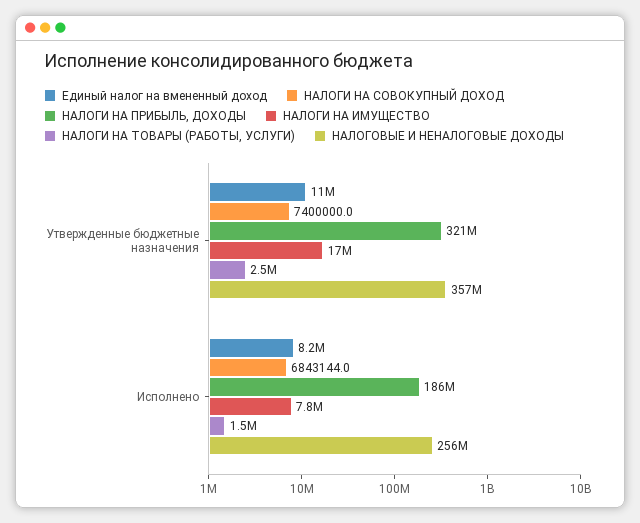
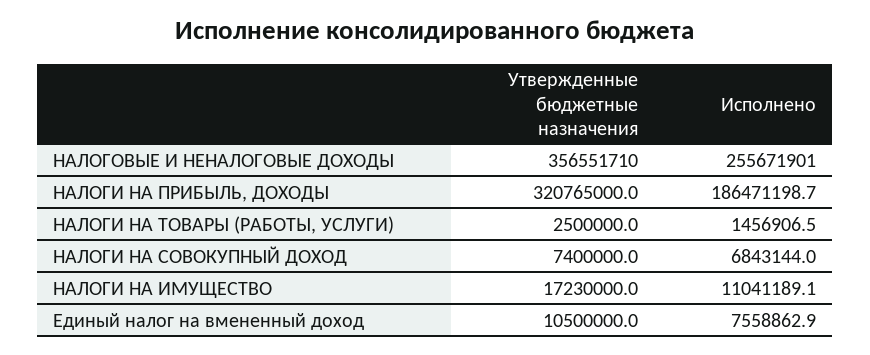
  {
    "Единый налог на вмененный доход": {
      "Утвержденные бюджетные назначения": 10500000,
-     "Исполнено": 8200000
+     "Исполнено": 7558862.9
    },
    "НАЛОГИ НА СОВОКУПНЫЙ ДОХОД": {
      "Утвержденные бюджетные назначения": 7400000,
      "Исполнено": 6843144
    },
    "НАЛОГИ НА ПРИБЫЛЬ, ДОХОДЫ": {
      "Утвержденные бюджетные назначения": 320765000,
      "Исполнено": 186471198.7
    },
    "НАЛОГИ НА ИМУЩЕСТВО": {
      "Утвержденные бюджетные назначения": 17230000,
-     "Исполнено": 7800000
+     "Исполнено": 11041189.1
    },
    "НАЛОГИ НА ТОВАРЫ (РАБОТЫ, УСЛУГИ)": {
      "Утвержденные бюджетные назначения": 2500000,
      "Исполнено": 1456906.5
    },
    "НАЛОГОВЫЕ И НЕНАЛОГОВЫЕ ДОХОДЫ": {
      "Утвержденные бюджетные назначения": 356551710,
      "Исполнено": 255671901
    }
  }

